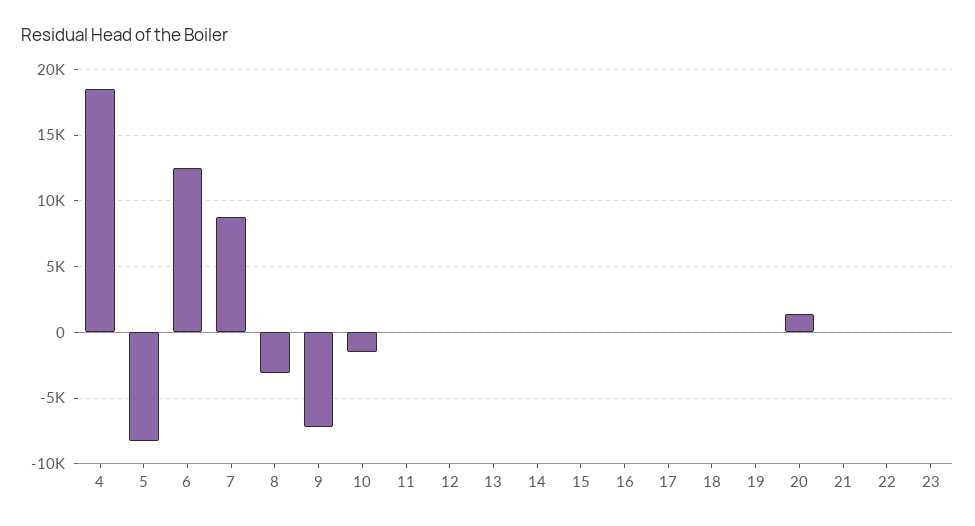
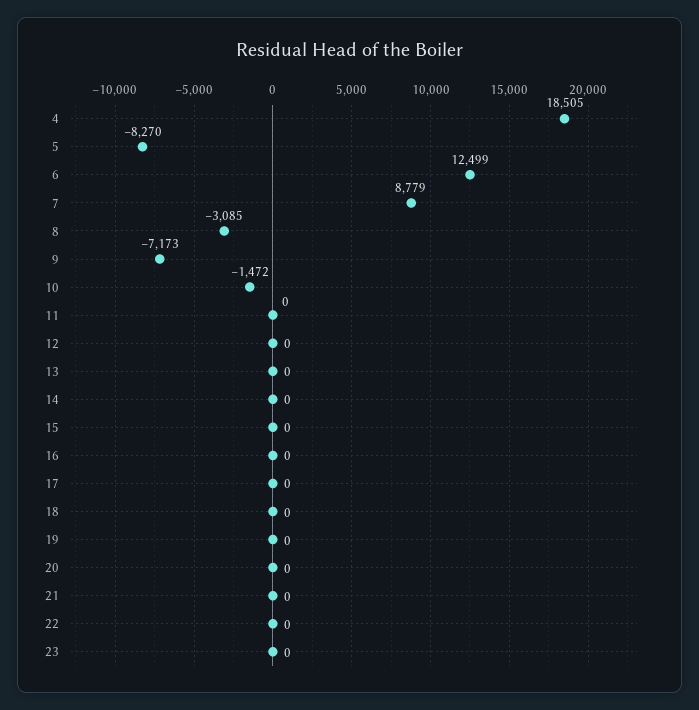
  {
    "4": 18505,
    "5": -8270,
    "6": 12499,
    "7": 8779,
    "8": -3085,
    "9": -7173,
    "10": -1472,
    "11": 0,
    "12": 0,
    "13": 0,
    "14": 0,
    "15": 0,
    "16": 0,
    "17": 0,
    "18": 0,
    "19": 0,
-   "20": 1500,
+   "20": 0,
    "21": 0,
    "22": 0,
    "23": 0
  }

